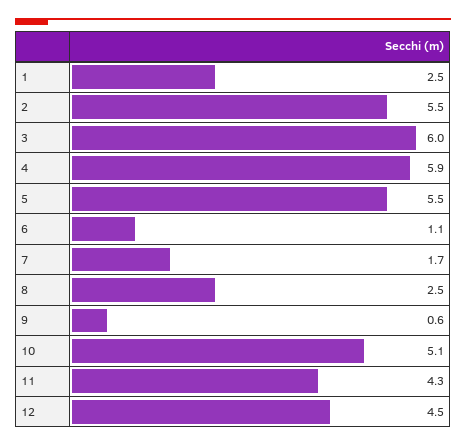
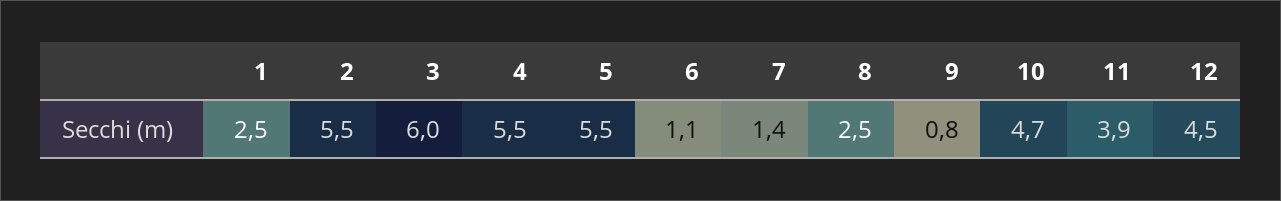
  {
    "1": 2.5,
    "2": 5.5,
    "3": 6,
-   "4": 5.9,
+   "4": 5.5,
    "5": 5.5,
    "6": 1.1,
-   "7": 1.7,
+   "7": 1.4,
    "8": 2.5,
-   "9": 0.6,
+   "9": 0.8,
-   "10": 5.1,
+   "10": 4.7,
-   "11": 4.3,
+   "11": 3.9,
    "12": 4.5
  }

